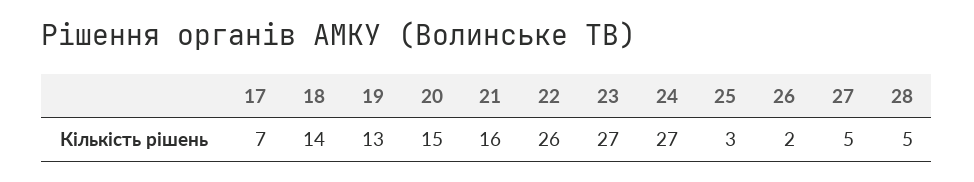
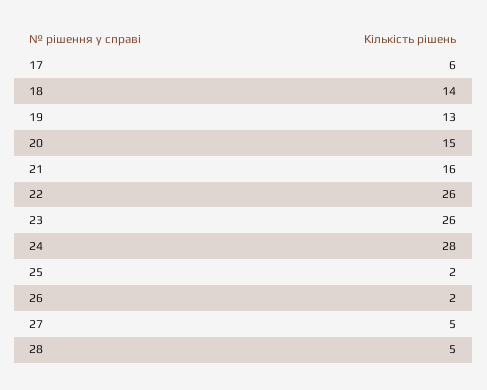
  {
-   "17": 7,
+   "17": 6,
    "18": 14,
    "19": 13,
    "20": 15,
    "21": 16,
    "22": 26,
-   "23": 27,
+   "23": 26,
-   "24": 27,
+   "24": 28,
-   "25": 3,
+   "25": 2,
    "26": 2,
    "27": 5,
    "28": 5
  }

